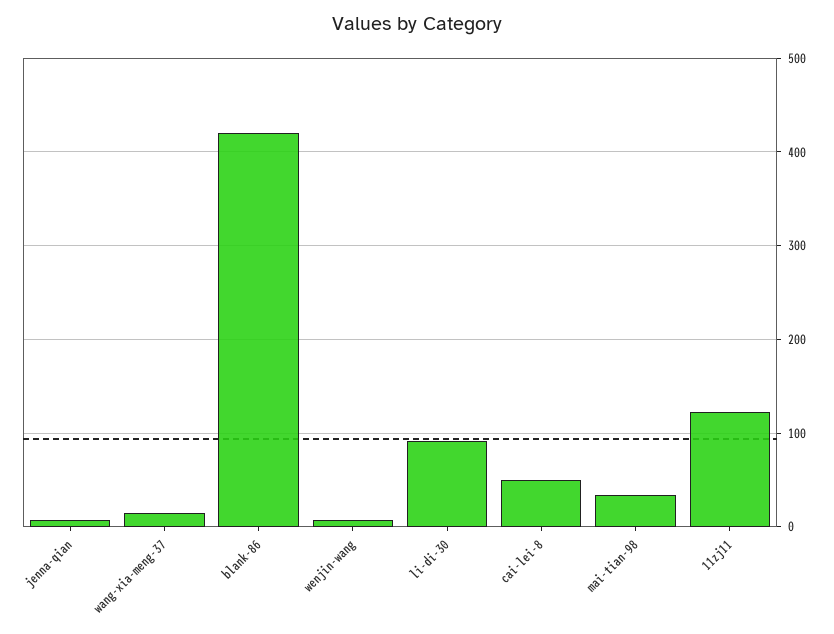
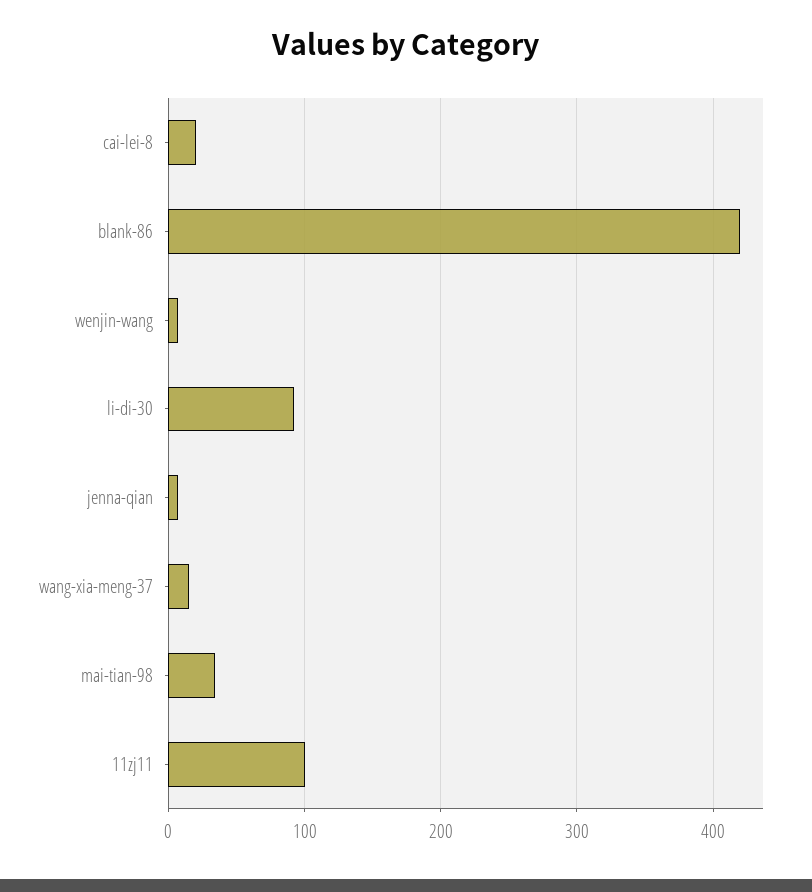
  {
    "jenna-qian": 10,
    "wang-xia-meng-37": 20,
    "blank-86": 420,
    "wenjin-wang": 10,
    "li-di-30": 90,
-   "cai-lei-8": 50,
+   "cai-lei-8": 20,
    "mai-tian-98": 30,
-   "11zj11": 120
+   "11zj11": 100
  }

